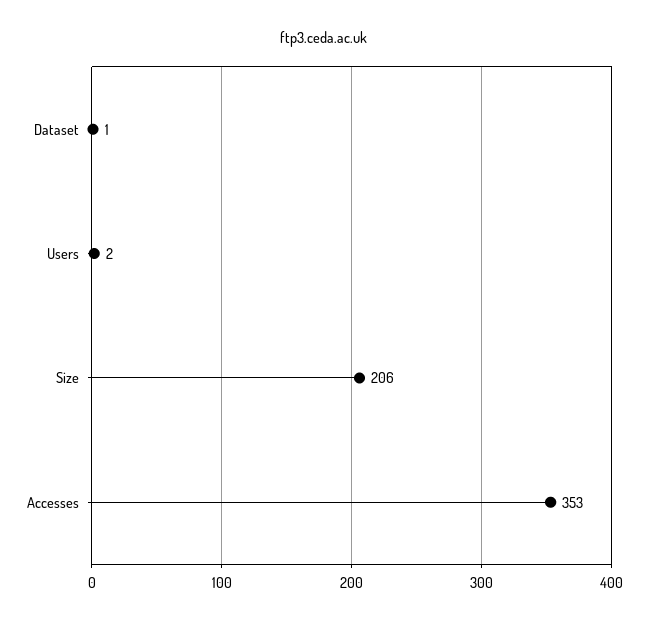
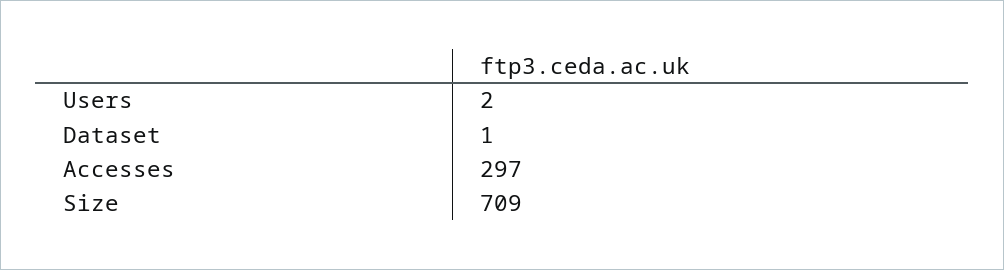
  {
    "Dataset": 1,
    "Users": 2,
-   "Size": 206,
+   "Size": 709,
-   "Accesses": 353
+   "Accesses": 297
  }

